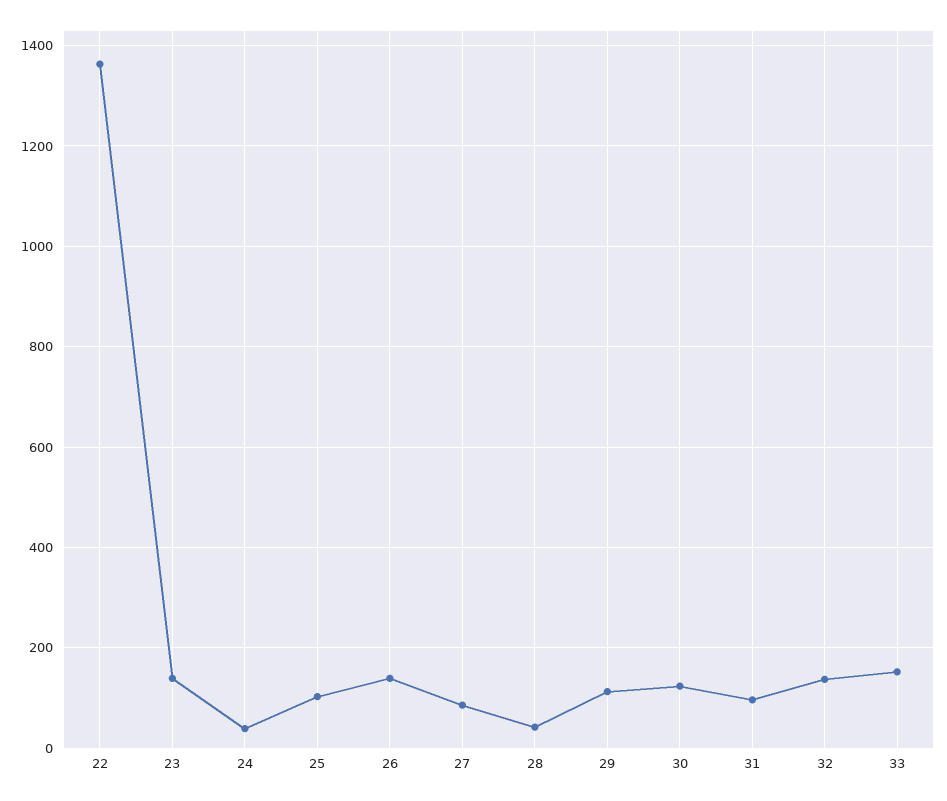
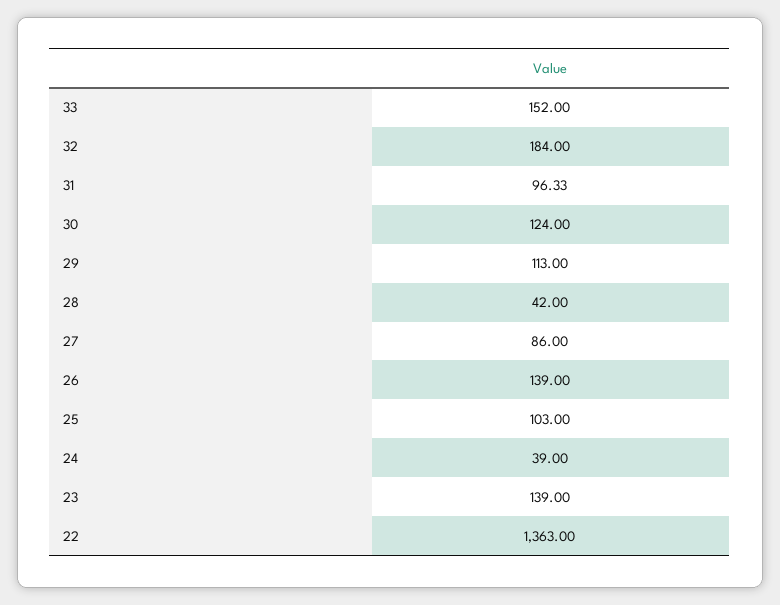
  {
    "22": 1363,
    "23": 139,
    "24": 39,
    "25": 103,
    "26": 139,
    "27": 86,
    "28": 42,
    "29": 113,
    "30": 124,
    "31": 96.33,
-   "32": 140,
+   "32": 184,
    "33": 152
  }

